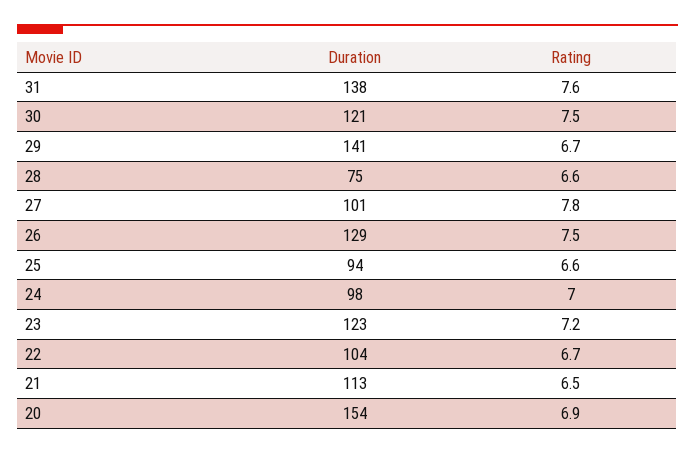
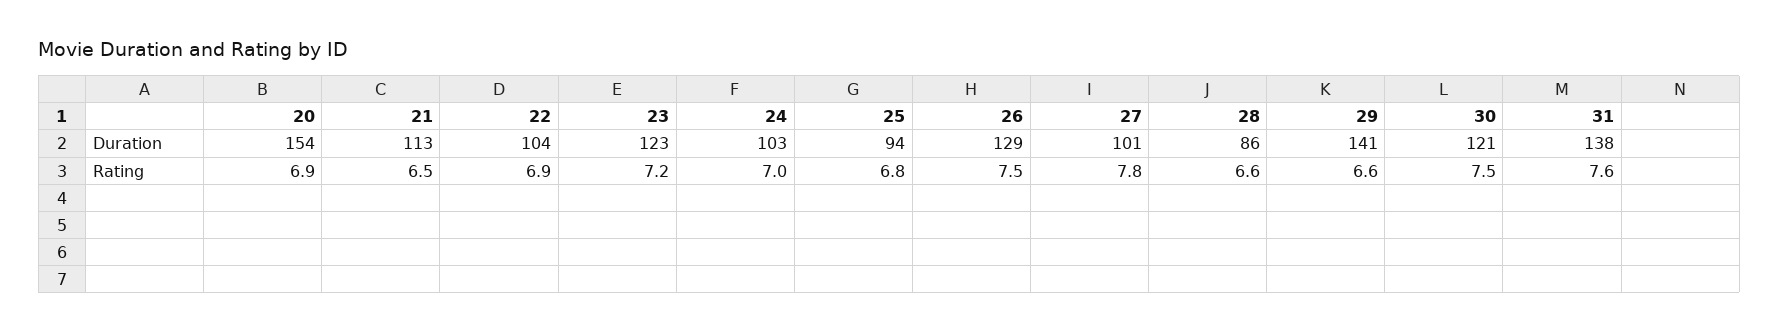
  {
    "Duration": {
      "31": 138,
      "30": 121,
      "29": 141,
-     "28": 75,
+     "28": 86,
      "27": 101,
      "26": 129,
      "25": 94,
-     "24": 98,
+     "24": 103,
      "23": 123,
      "22": 104,
      "21": 113,
      "20": 154
    },
    "Rating": {
      "31": 7.6,
      "30": 7.5,
-     "29": 6.7,
+     "29": 6.6,
      "28": 6.6,
      "27": 7.8,
      "26": 7.5,
-     "25": 6.6,
+     "25": 6.8,
      "24": 7,
      "23": 7.2,
-     "22": 6.7,
+     "22": 6.9,
      "21": 6.5,
      "20": 6.9
    }
  }

